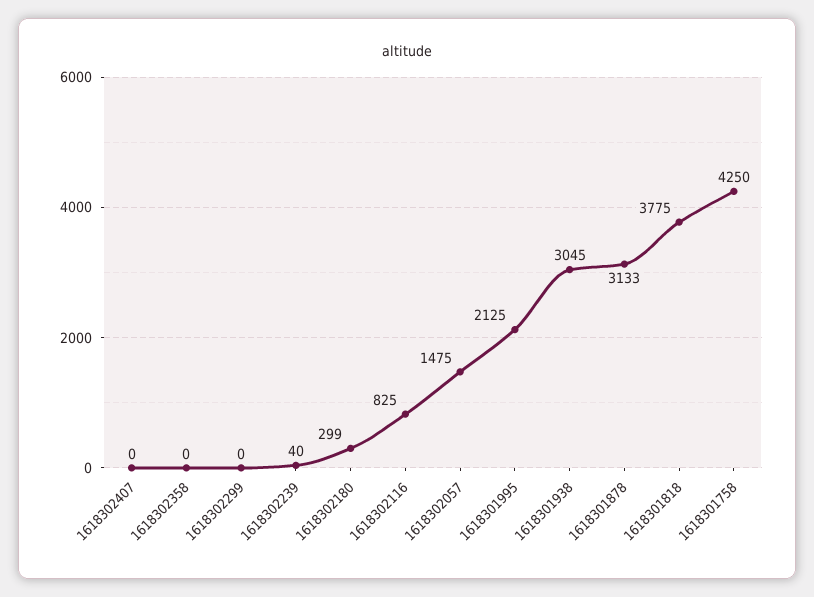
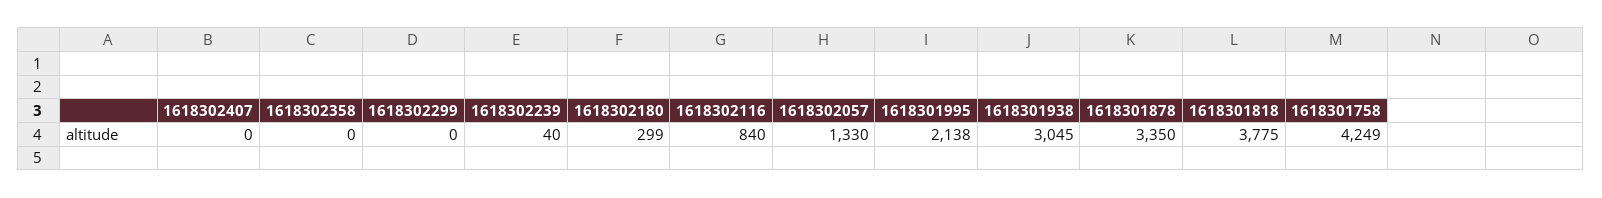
  {
    "1618302407": 0,
    "1618302358": 0,
    "1618302299": 0,
    "1618302239": 40,
    "1618302180": 299,
-   "1618302116": 825,
+   "1618302116": 840,
-   "1618302057": 1475,
+   "1618302057": 1330,
-   "1618301995": 2125,
+   "1618301995": 2138,
    "1618301938": 3045,
-   "1618301878": 3133,
+   "1618301878": 3350,
    "1618301818": 3775,
-   "1618301758": 4250
+   "1618301758": 4249
  }

